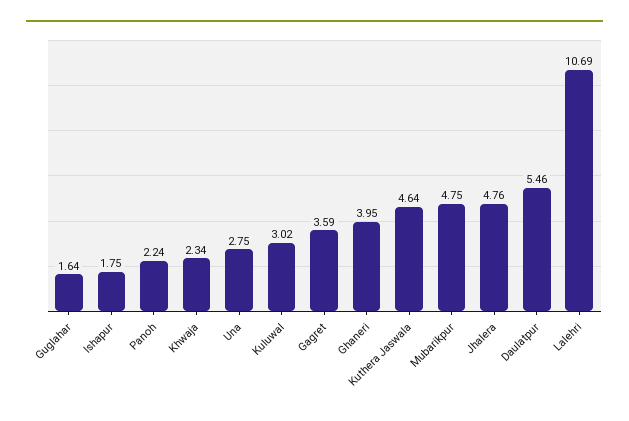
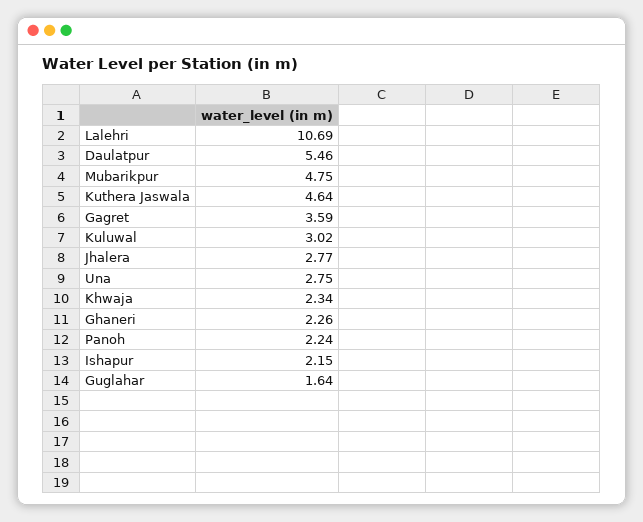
  {
    "Guglahar": 1.64,
-   "Ishapur": 1.75,
+   "Ishapur": 2.15,
    "Panoh": 2.24,
    "Khwaja": 2.34,
    "Una": 2.75,
    "Kuluwal": 3.02,
    "Gagret": 3.59,
-   "Ghaneri": 3.95,
+   "Ghaneri": 2.26,
    "Kuthera Jaswala": 4.64,
    "Mubarikpur": 4.75,
-   "Jhalera": 4.76,
+   "Jhalera": 2.77,
    "Daulatpur": 5.46,
    "Lalehri": 10.69
  }

